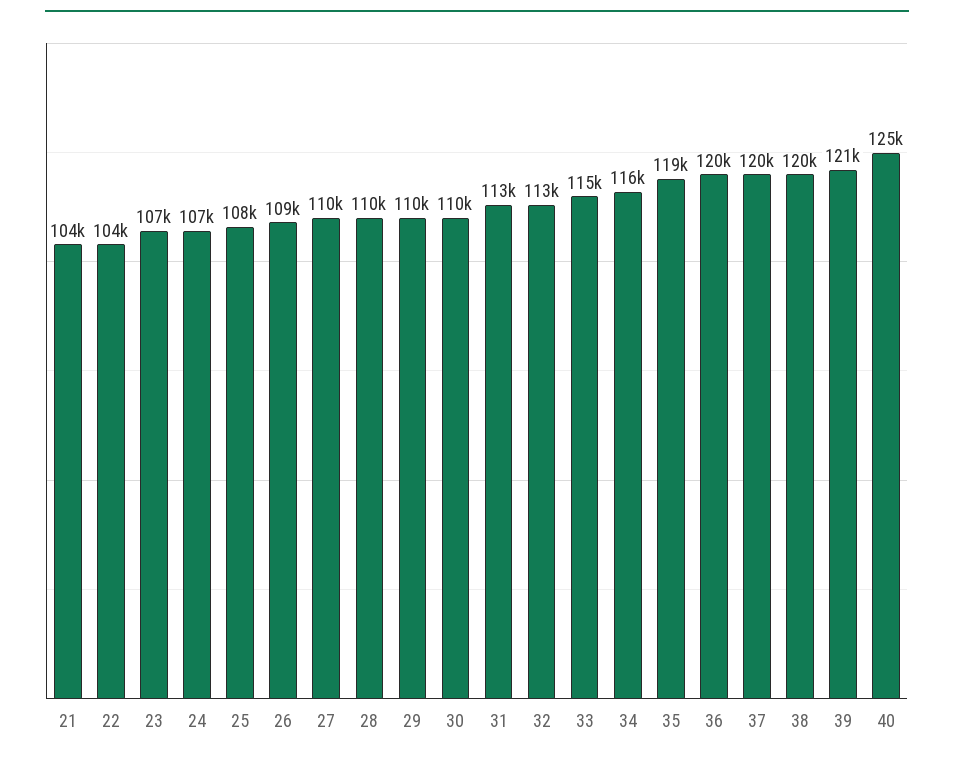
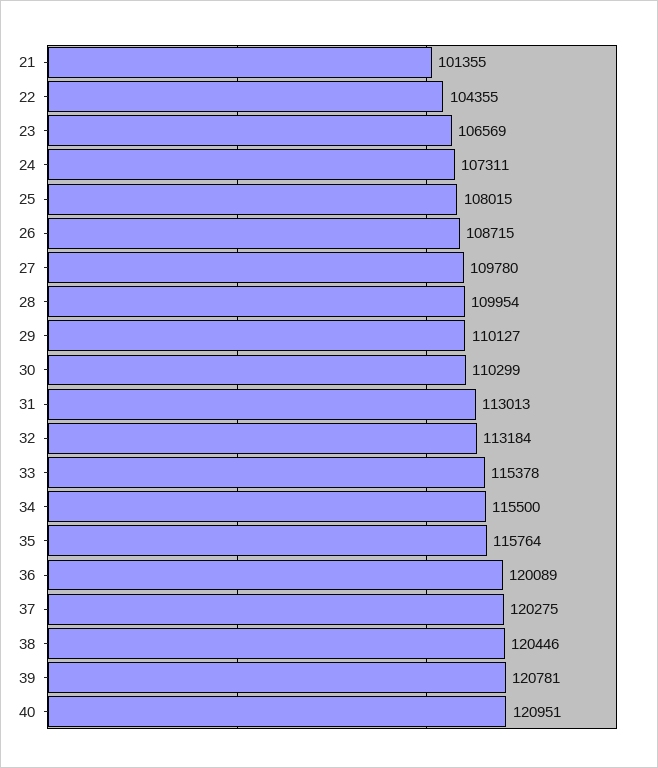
  {
-   "21": 104000,
+   "21": 101355,
    "22": 104355,
    "23": 106569,
    "24": 107311,
    "25": 108015,
    "26": 108715,
    "27": 109780,
    "28": 109954,
    "29": 110127,
    "30": 110299,
    "31": 113013,
    "32": 113184,
    "33": 115378,
    "34": 115500,
-   "35": 119000,
+   "35": 115764,
    "36": 120089,
    "37": 120275,
    "38": 120446,
    "39": 120781,
-   "40": 125000
+   "40": 120951
  }

